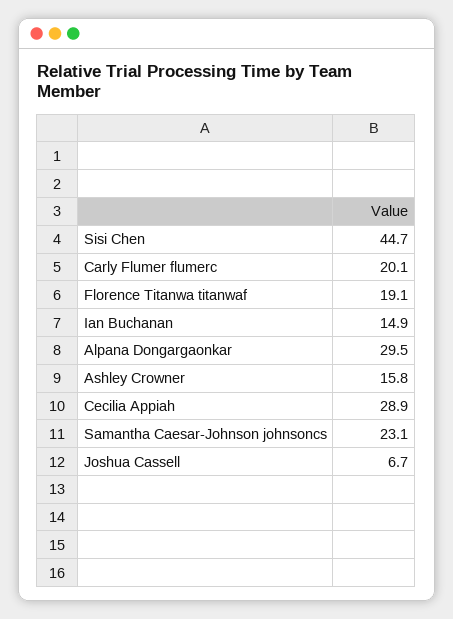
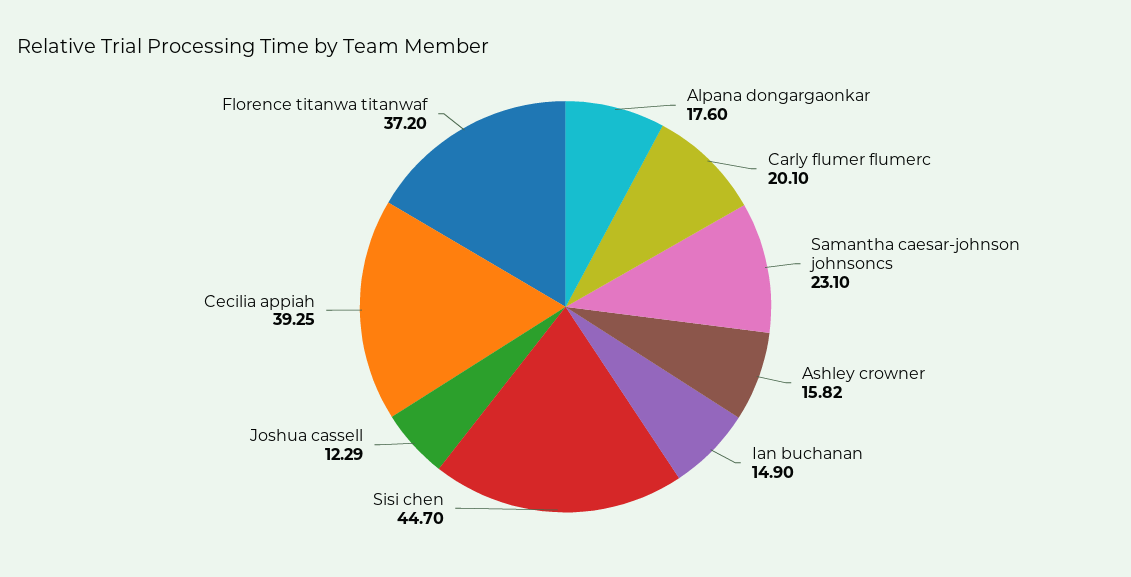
  {
    "Sisi Chen": 44.7,
    "Carly Flumer flumerc": 20.1,
-   "Florence Titanwa titanwaf": 19.1,
+   "Florence Titanwa titanwaf": 37.2,
    "Ian Buchanan": 14.9,
-   "Alpana Dongargaonkar": 29.5,
+   "Alpana Dongargaonkar": 17.6,
    "Ashley Crowner": 15.82,
-   "Cecilia Appiah": 28.9,
+   "Cecilia Appiah": 39.25,
    "Samantha Caesar-Johnson johnsoncs": 23.1,
-   "Joshua Cassell": 6.7
+   "Joshua Cassell": 12.29
  }

